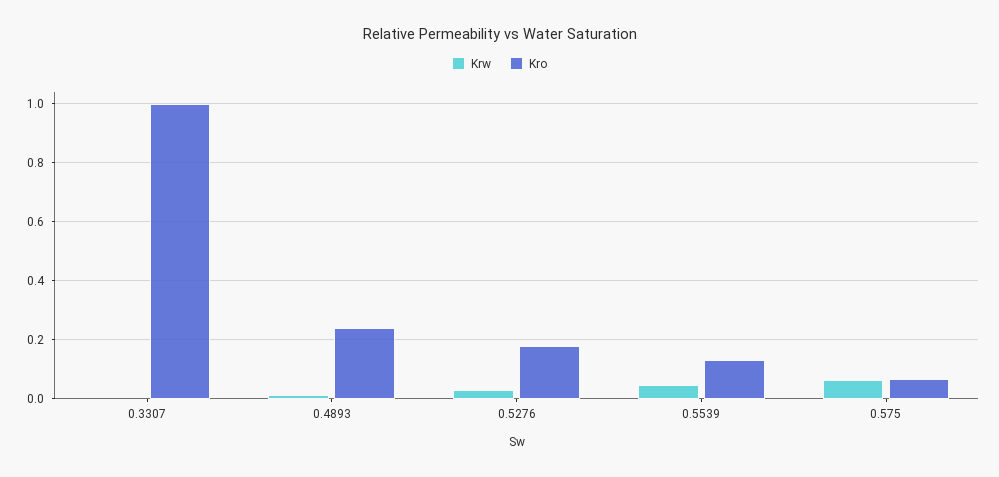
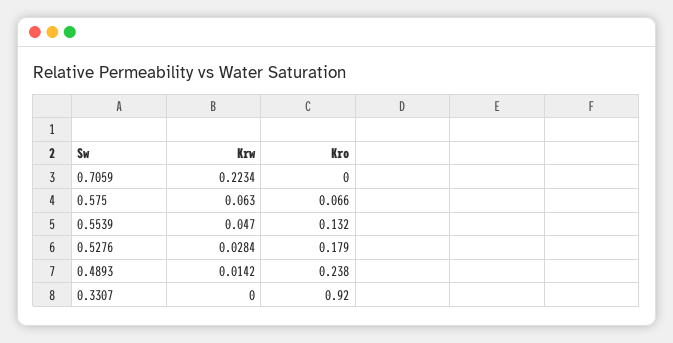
  {
    "Krw": {
      "0.3307": 0,
      "0.4893": 0.0142,
      "0.5276": 0.0284,
      "0.5539": 0.047,
-     "0.575": 0.063
+     "0.575": 0.063,
+     "0.7059": 0.2234
    },
    "Kro": {
-     "0.3307": 1,
+     "0.3307": 0.92,
      "0.4893": 0.238,
      "0.5276": 0.179,
      "0.5539": 0.132,
-     "0.575": 0.066
+     "0.575": 0.066,
+     "0.7059": 0
    }
  }

